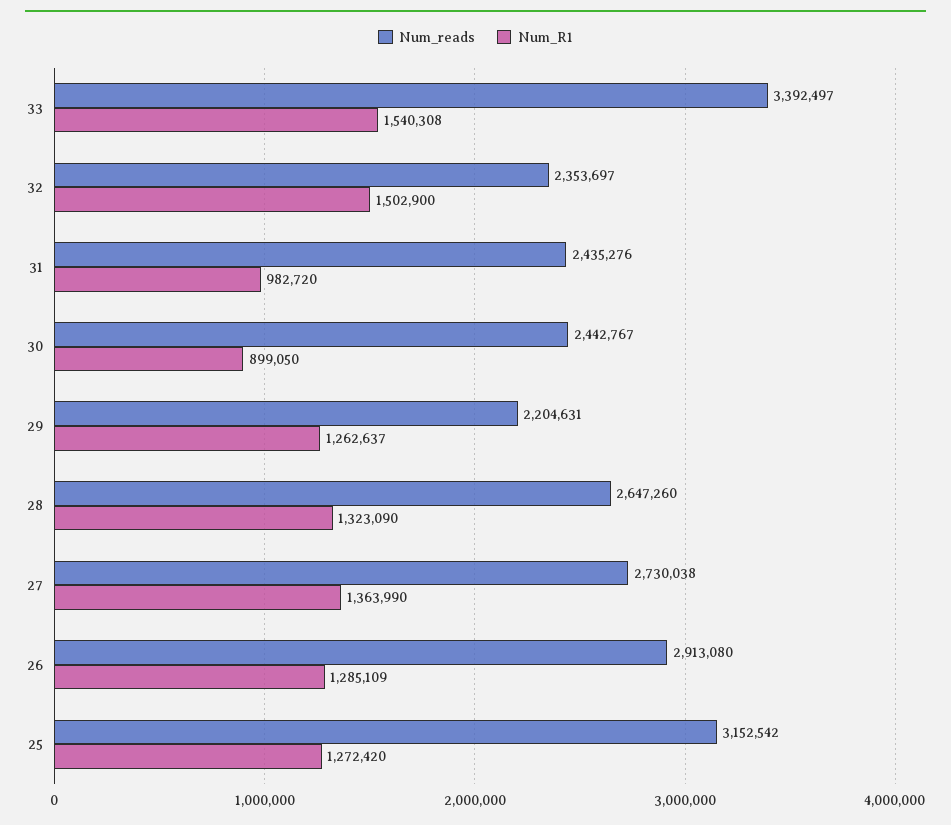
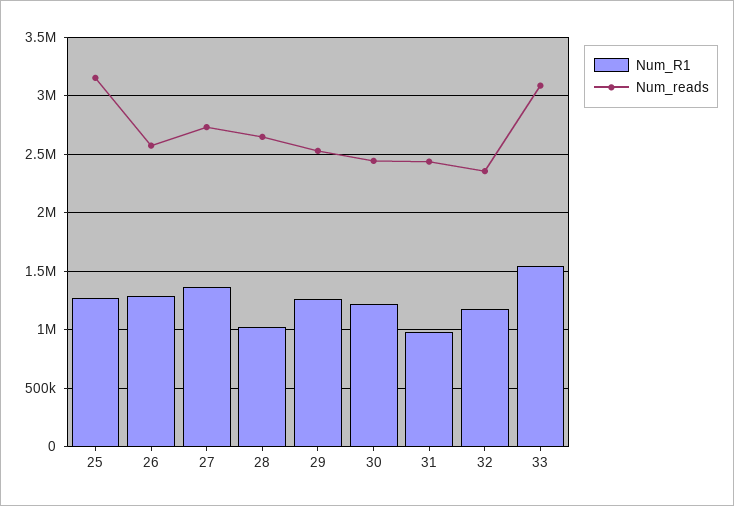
  {
    "Num_reads": {
-     "33": 3392497,
+     "33": 3100000,
      "32": 2353697,
      "31": 2435276,
      "30": 2442767,
-     "29": 2204631,
+     "29": 2500000,
      "28": 2647260,
      "27": 2730038,
-     "26": 2913080,
+     "26": 2600000,
      "25": 3152542
    },
    "Num_R1": {
      "33": 1540308,
-     "32": 1502900,
+     "32": 1200000,
      "31": 982720,
-     "30": 899050,
+     "30": 1200000,
      "29": 1262637,
-     "28": 1323090,
+     "28": 1000000,
      "27": 1363990,
      "26": 1285109,
      "25": 1272420
    }
  }

